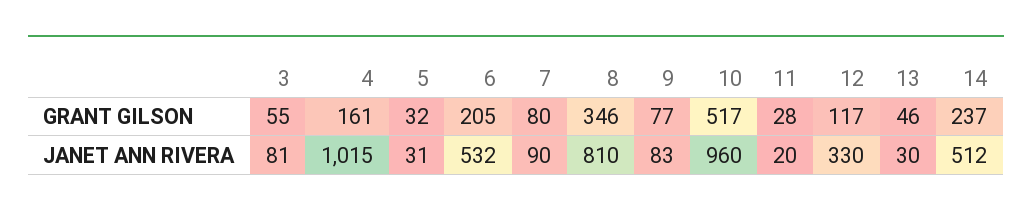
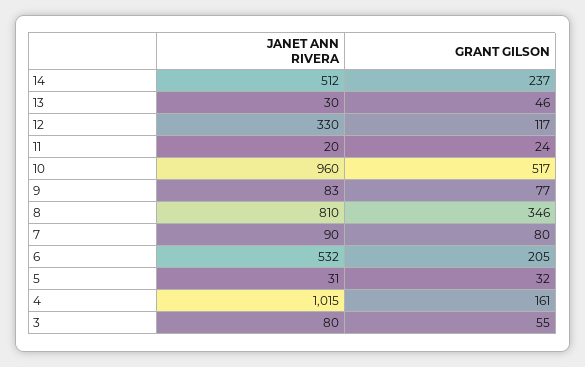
  {
    "3": {
      "GRANT GILSON": 55,
-     "JANET ANN RIVERA": 81
+     "JANET ANN RIVERA": 80
    },
    "4": {
      "GRANT GILSON": 161,
      "JANET ANN RIVERA": 1015
    },
    "5": {
      "GRANT GILSON": 32,
      "JANET ANN RIVERA": 31
    },
    "6": {
      "GRANT GILSON": 205,
      "JANET ANN RIVERA": 532
    },
    "7": {
      "GRANT GILSON": 80,
      "JANET ANN RIVERA": 90
    },
    "8": {
      "GRANT GILSON": 346,
      "JANET ANN RIVERA": 810
    },
    "9": {
      "GRANT GILSON": 77,
      "JANET ANN RIVERA": 83
    },
    "10": {
      "GRANT GILSON": 517,
      "JANET ANN RIVERA": 960
    },
    "11": {
-     "GRANT GILSON": 28,
+     "GRANT GILSON": 24,
      "JANET ANN RIVERA": 20
    },
    "12": {
      "GRANT GILSON": 117,
      "JANET ANN RIVERA": 330
    },
    "13": {
      "GRANT GILSON": 46,
      "JANET ANN RIVERA": 30
    },
    "14": {
      "GRANT GILSON": 237,
      "JANET ANN RIVERA": 512
    }
  }

